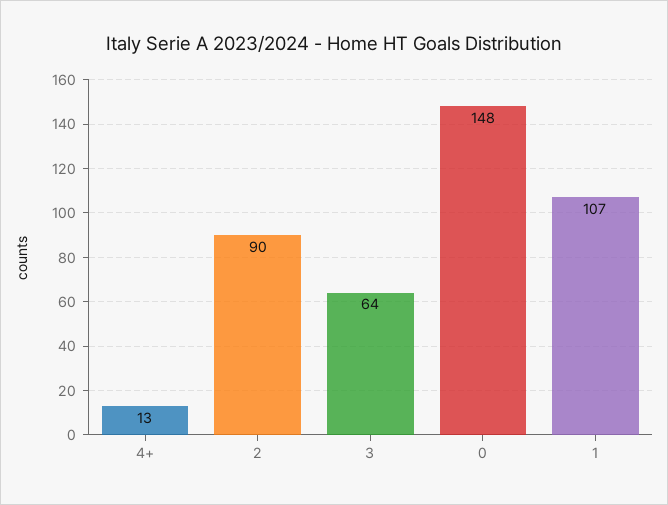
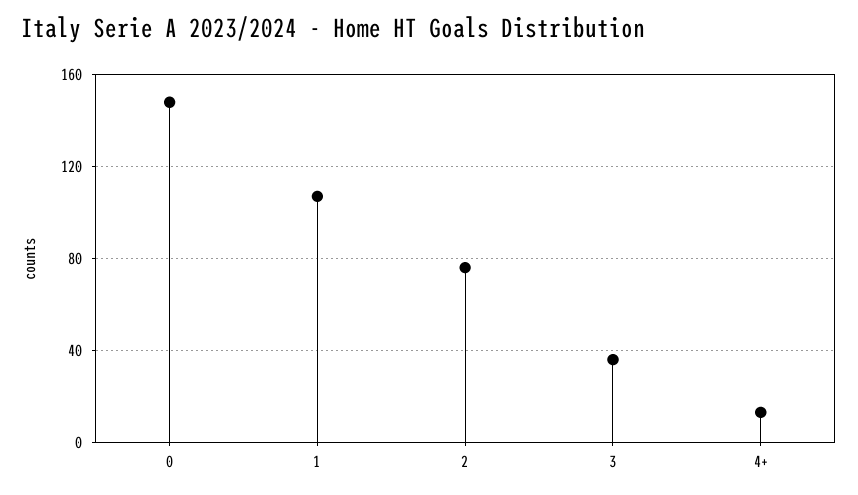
  {
    "4+": 13,
-   "2": 90,
+   "2": 75,
-   "3": 64,
+   "3": 35,
    "0": 148,
    "1": 107
  }

